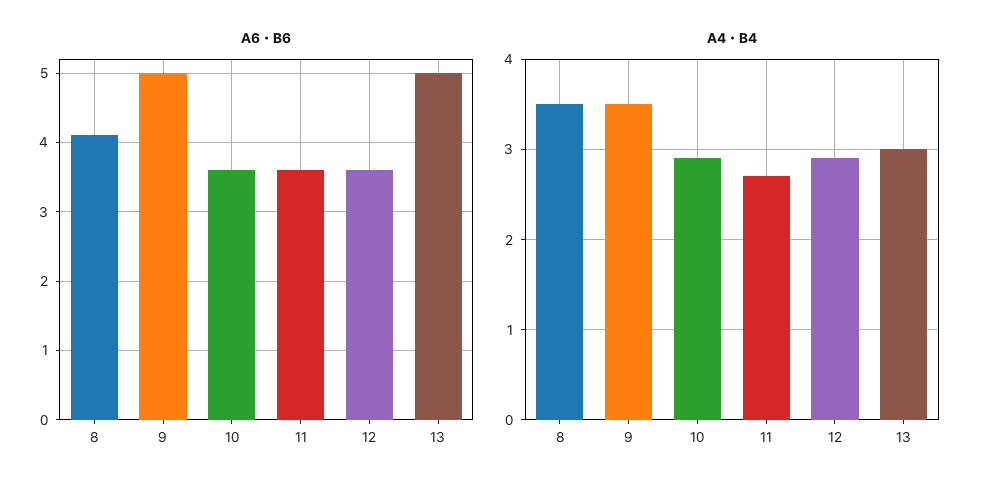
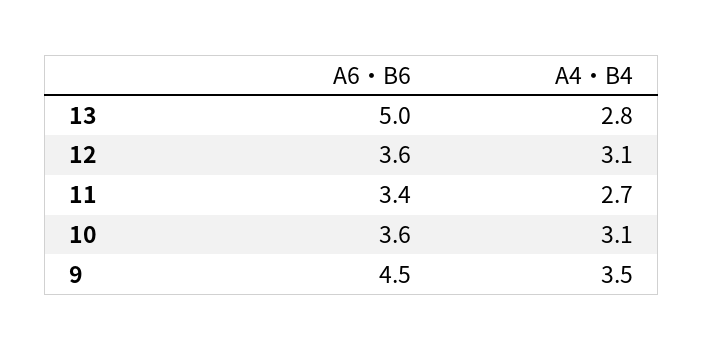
  {
    "A6・B6": {
-     "8": 4.1,
-     "9": 5,
+     "9": 4.5,
      "10": 3.6,
-     "11": 3.6,
+     "11": 3.4,
      "12": 3.6,
      "13": 5
    },
    "A4・B4": {
-     "8": 3.5,
      "9": 3.5,
-     "10": 2.9,
+     "10": 3.1,
      "11": 2.7,
-     "12": 2.9,
+     "12": 3.1,
-     "13": 3
+     "13": 2.8
    }
  }

